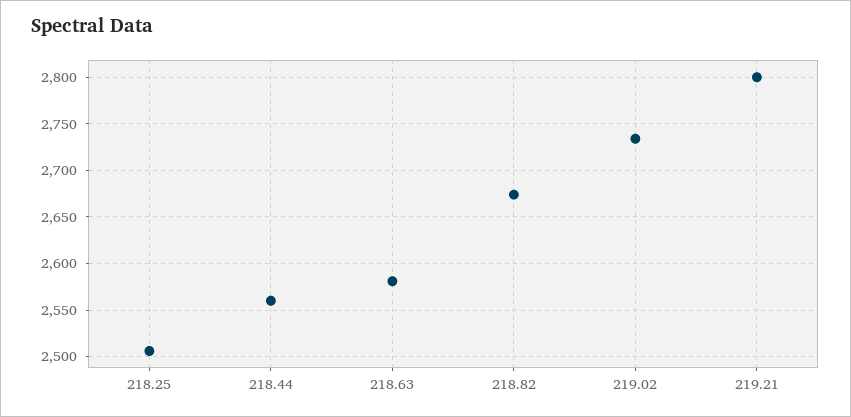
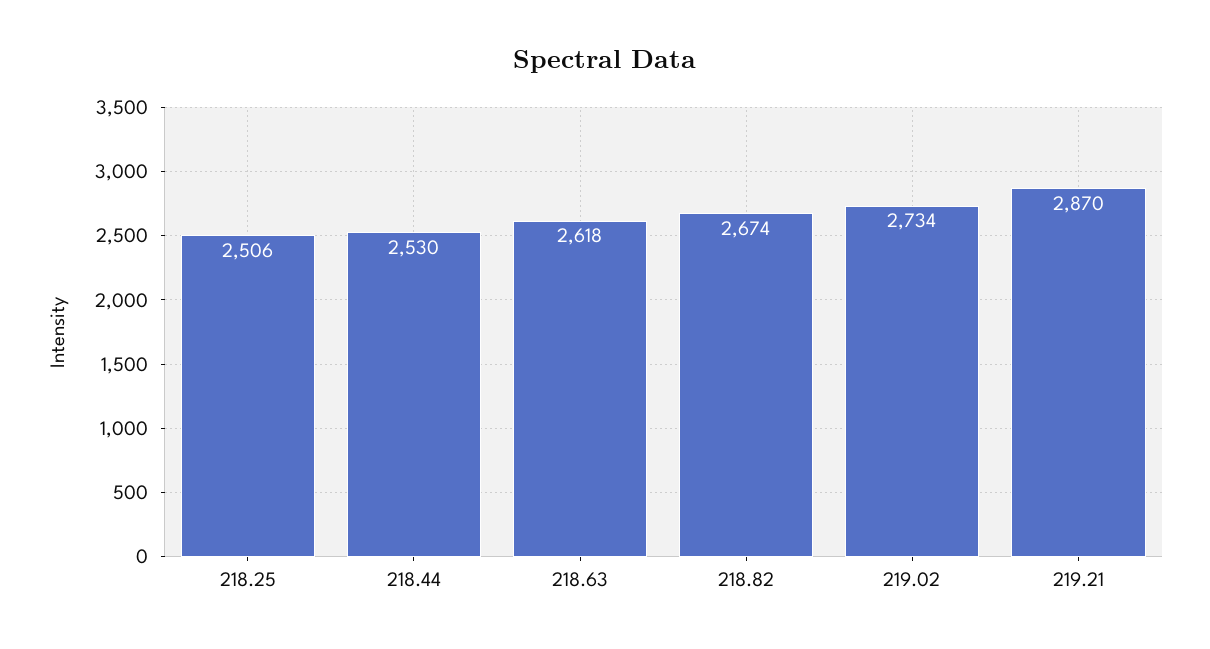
  {
    "218.25": 2506,
-   "218.44": 2560,
+   "218.44": 2530,
-   "218.63": 2580,
+   "218.63": 2618,
    "218.82": 2674,
    "219.02": 2734,
-   "219.21": 2800
+   "219.21": 2870
  }

